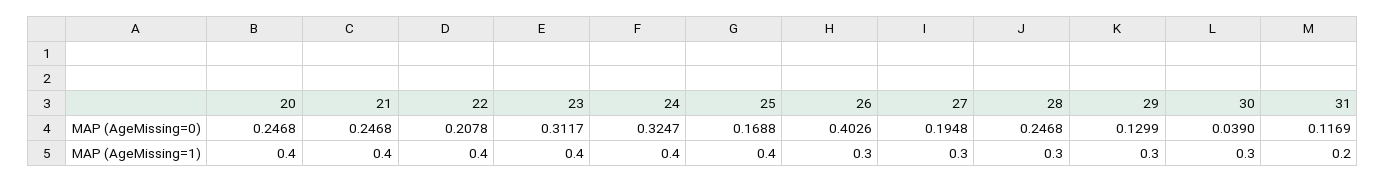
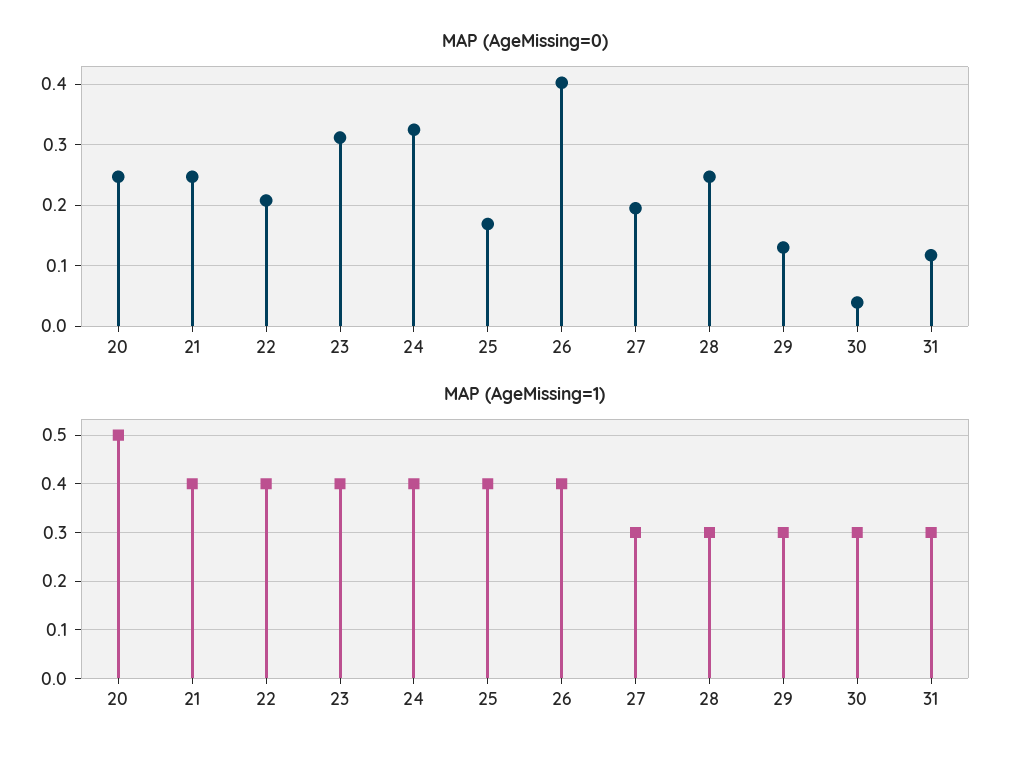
  {
    "MAP (AgeMissing=0)": {
      "20": 0.2468,
      "21": 0.2468,
      "22": 0.2078,
      "23": 0.3117,
      "24": 0.3247,
      "25": 0.1688,
      "26": 0.4026,
      "27": 0.1948,
      "28": 0.2468,
      "29": 0.1299,
      "30": 0.039,
      "31": 0.1169
    },
    "MAP (AgeMissing=1)": {
-     "20": 0.4,
+     "20": 0.5,
      "21": 0.4,
      "22": 0.4,
      "23": 0.4,
      "24": 0.4,
      "25": 0.4,
-     "26": 0.3,
+     "26": 0.4,
      "27": 0.3,
      "28": 0.3,
      "29": 0.3,
      "30": 0.3,
-     "31": 0.2
+     "31": 0.3
    }
  }

